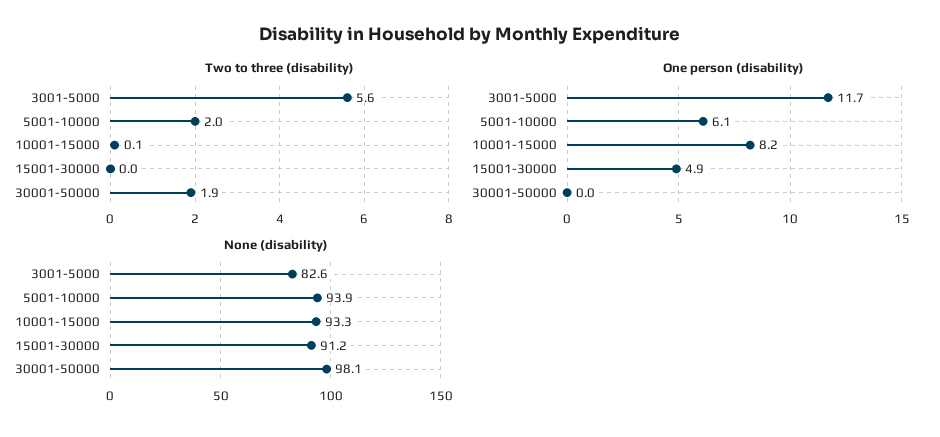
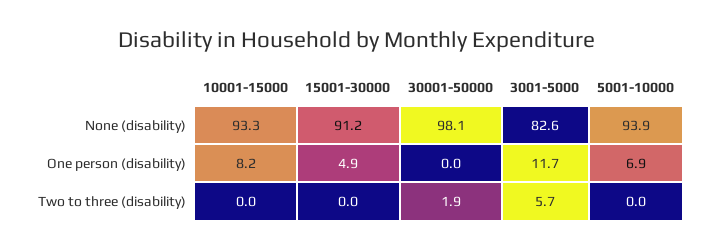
  {
    "Two to three (disability)": {
-     "3001-5000": 5.6,
+     "3001-5000": 5.7,
-     "5001-10000": 2,
+     "5001-10000": 0,
-     "10001-15000": 0.1,
+     "10001-15000": 0,
      "15001-30000": 0,
      "30001-50000": 1.9
    },
    "One person (disability)": {
      "3001-5000": 11.7,
-     "5001-10000": 6.1,
+     "5001-10000": 6.9,
      "10001-15000": 8.2,
      "15001-30000": 4.9,
      "30001-50000": 0
    },
    "None (disability)": {
      "3001-5000": 82.6,
      "5001-10000": 93.9,
      "10001-15000": 93.3,
      "15001-30000": 91.2,
      "30001-50000": 98.1
    }
  }

